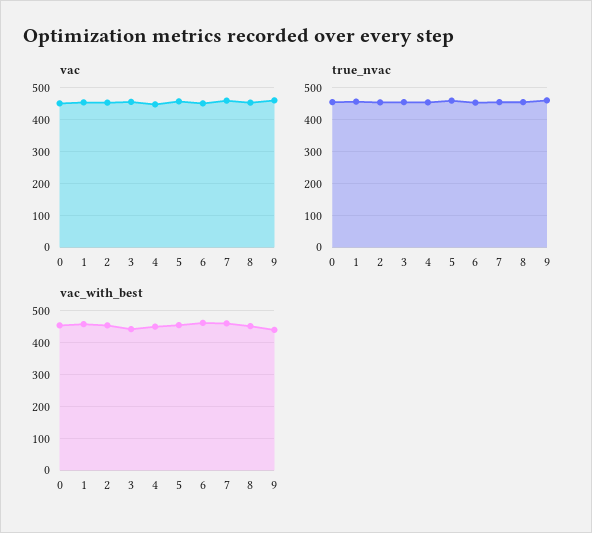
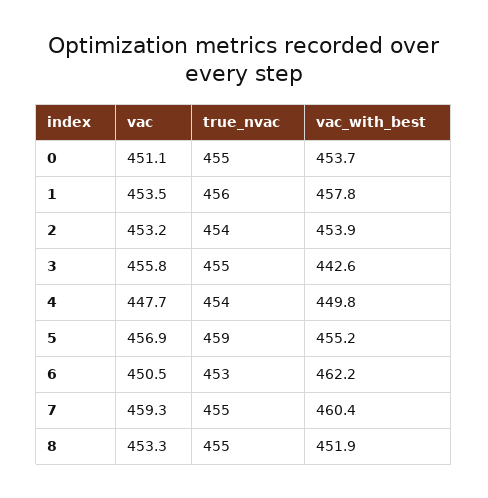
  {
    "vac": {
      "0": 451.1,
      "1": 453.5,
      "2": 453.2,
      "3": 455.8,
      "4": 447.7,
      "5": 456.9,
      "6": 450.5,
      "7": 459.3,
-     "8": 453.3,
+     "8": 453.3
-     "9": 460
    },
    "true_nvac": {
      "0": 455,
      "1": 456,
      "2": 454,
      "3": 455,
      "4": 454,
      "5": 459,
      "6": 453,
      "7": 455,
-     "8": 455,
+     "8": 455
-     "9": 460
    },
    "vac_with_best": {
      "0": 453.7,
      "1": 457.8,
      "2": 453.9,
      "3": 442.6,
      "4": 449.8,
      "5": 455.2,
      "6": 462.2,
      "7": 460.4,
-     "8": 451.9,
+     "8": 451.9
-     "9": 440
    }
  }

